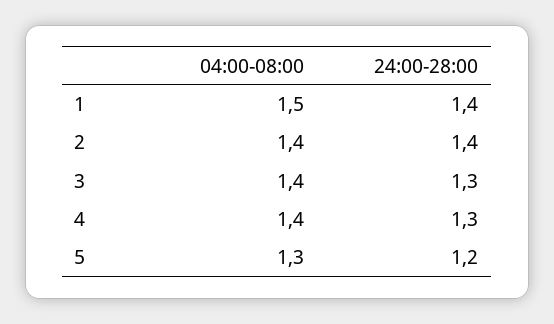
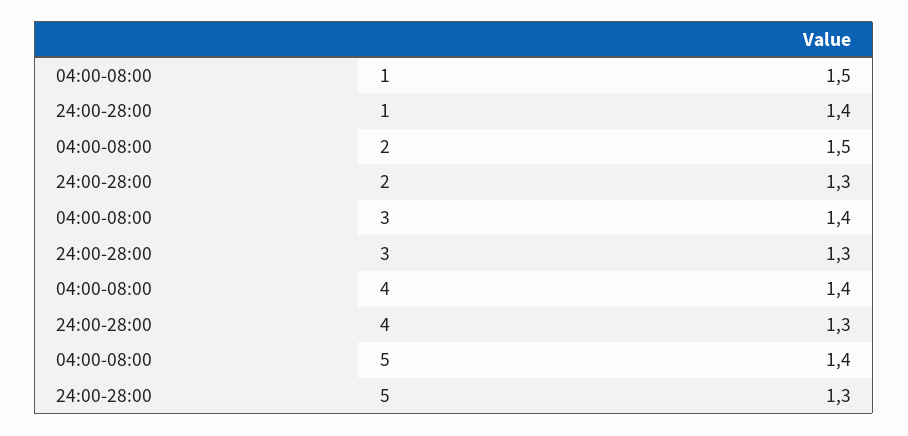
  {
    "04:00-08:00": {
      "1": 1.5,
-     "2": 1.4,
+     "2": 1.5,
      "3": 1.4,
      "4": 1.4,
-     "5": 1.3
+     "5": 1.4
    },
    "24:00-28:00": {
      "1": 1.4,
-     "2": 1.4,
+     "2": 1.3,
      "3": 1.3,
      "4": 1.3,
-     "5": 1.2
+     "5": 1.3
    }
  }

